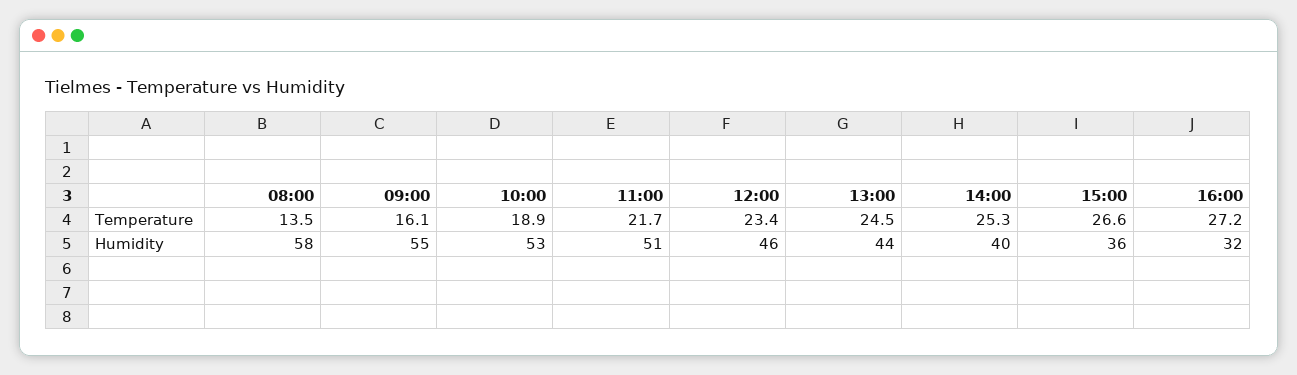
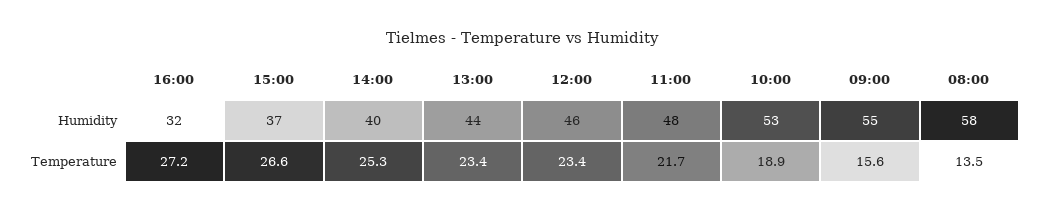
  {
    "08:00": {
      "Temperature": 13.5,
      "Humidity": 58
    },
    "09:00": {
-     "Temperature": 16.1,
+     "Temperature": 15.6,
      "Humidity": 55
    },
    "10:00": {
      "Temperature": 18.9,
      "Humidity": 53
    },
    "11:00": {
      "Temperature": 21.7,
-     "Humidity": 51
+     "Humidity": 48
    },
    "12:00": {
      "Temperature": 23.4,
      "Humidity": 46
    },
    "13:00": {
-     "Temperature": 24.5,
+     "Temperature": 23.4,
      "Humidity": 44
    },
    "14:00": {
      "Temperature": 25.3,
      "Humidity": 40
    },
    "15:00": {
      "Temperature": 26.6,
-     "Humidity": 36
+     "Humidity": 37
    },
    "16:00": {
      "Temperature": 27.2,
      "Humidity": 32
    }
  }

